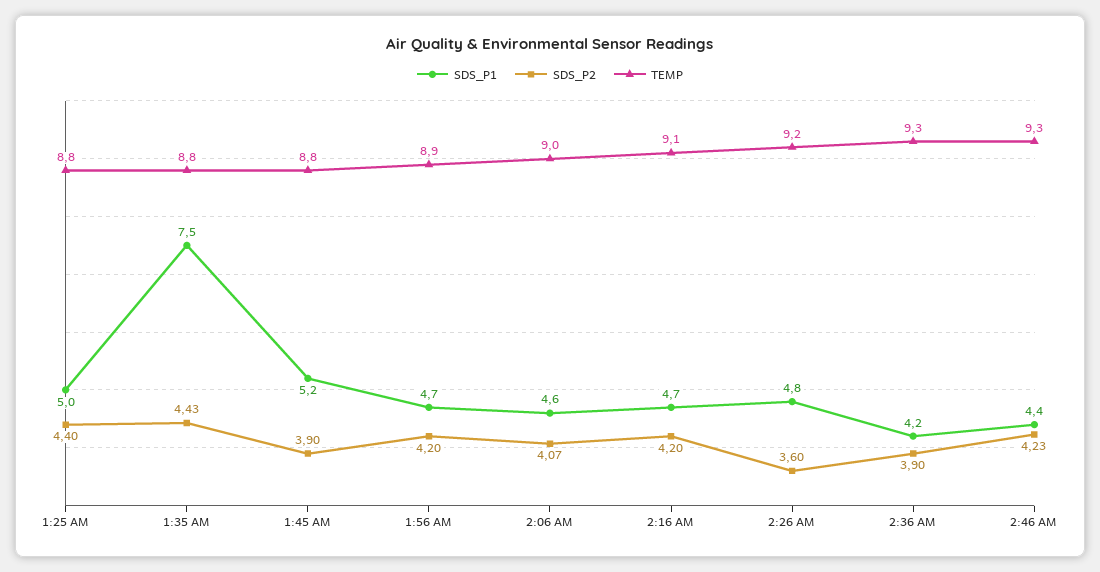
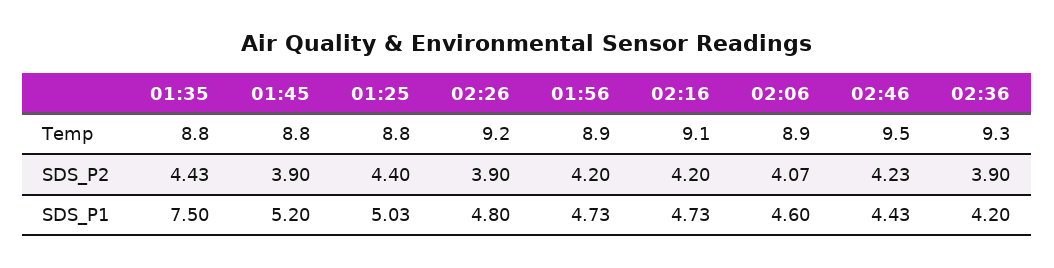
  {
    "SDS_P1": {
      "1:25 AM": 5.03,
      "1:35 AM": 7.5,
      "1:45 AM": 5.2,
      "1:56 AM": 4.73,
      "2:06 AM": 4.6,
      "2:16 AM": 4.73,
      "2:26 AM": 4.8,
      "2:36 AM": 4.2,
      "2:46 AM": 4.43
    },
    "SDS_P2": {
      "1:25 AM": 4.4,
      "1:35 AM": 4.43,
      "1:45 AM": 3.9,
      "1:56 AM": 4.2,
      "2:06 AM": 4.07,
      "2:16 AM": 4.2,
-     "2:26 AM": 3.6,
+     "2:26 AM": 3.9,
      "2:36 AM": 3.9,
      "2:46 AM": 4.23
    },
    "TEMP": {
      "1:25 AM": 8.8,
      "1:35 AM": 8.8,
      "1:45 AM": 8.8,
      "1:56 AM": 8.9,
-     "2:06 AM": 9,
+     "2:06 AM": 8.9,
      "2:16 AM": 9.1,
      "2:26 AM": 9.2,
      "2:36 AM": 9.3,
-     "2:46 AM": 9.3
+     "2:46 AM": 9.5
    }
  }

